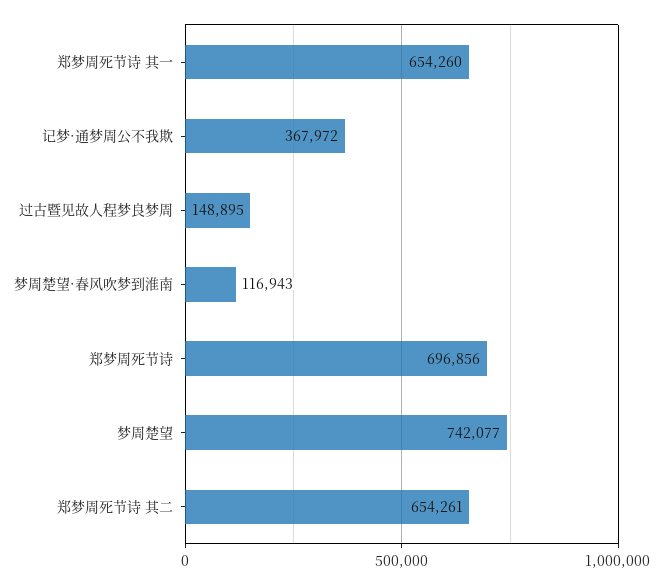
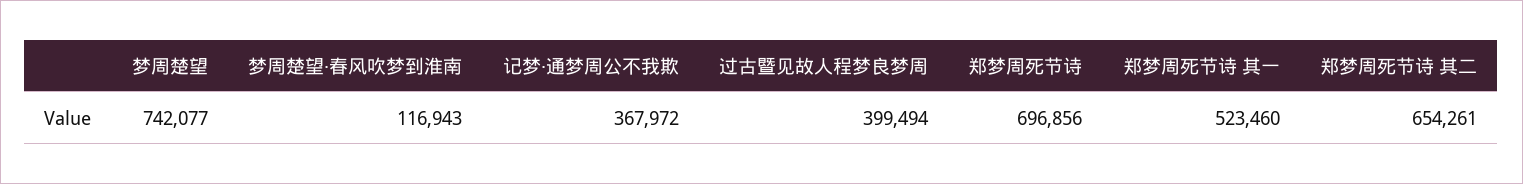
  {
-   "郑梦周死节诗 其一": 654260,
+   "郑梦周死节诗 其一": 523460,
    "记梦·通梦周公不我欺": 367972,
-   "过古暨见故人程梦良梦周": 148895,
+   "过古暨见故人程梦良梦周": 399494,
    "梦周楚望·春风吹梦到淮南": 116943,
    "郑梦周死节诗": 696856,
    "梦周楚望": 742077,
    "郑梦周死节诗 其二": 654261
  }

